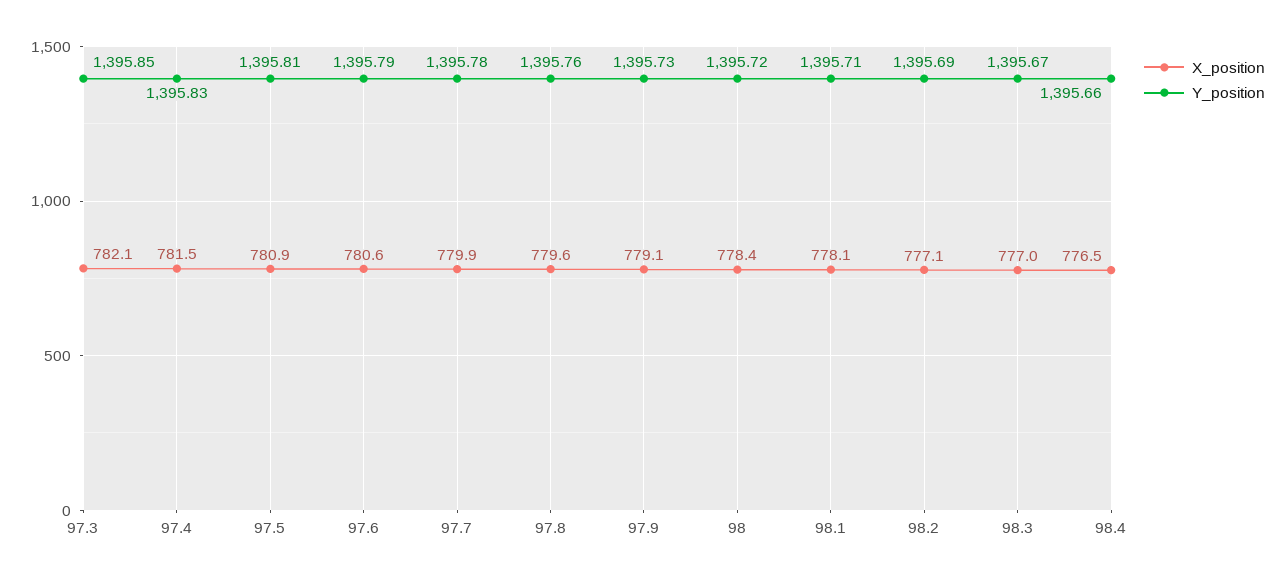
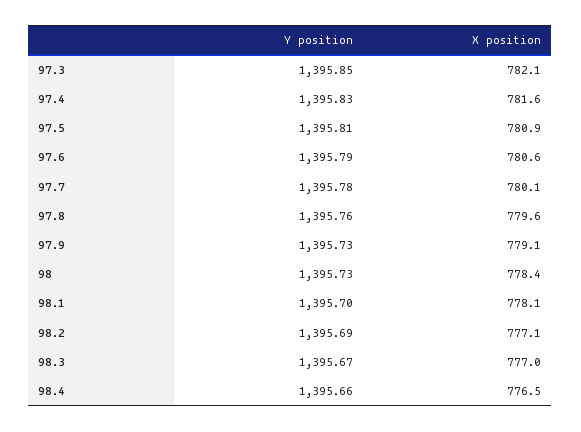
  {
    "X_position": {
      "97.3": 782.1,
-     "97.4": 781.5,
+     "97.4": 781.6,
      "97.5": 780.9,
      "97.6": 780.6,
-     "97.7": 779.9,
+     "97.7": 780.1,
      "97.8": 779.6,
      "97.9": 779.1,
      "98": 778.4,
      "98.1": 778.1,
      "98.2": 777.1,
      "98.3": 777,
      "98.4": 776.5
    },
    "Y_position": {
      "97.3": 1395.85,
      "97.4": 1395.83,
      "97.5": 1395.81,
      "97.6": 1395.79,
      "97.7": 1395.78,
      "97.8": 1395.76,
      "97.9": 1395.73,
-     "98": 1395.72,
+     "98": 1395.73,
-     "98.1": 1395.71,
+     "98.1": 1395.7,
      "98.2": 1395.69,
      "98.3": 1395.67,
      "98.4": 1395.66
    }
  }

